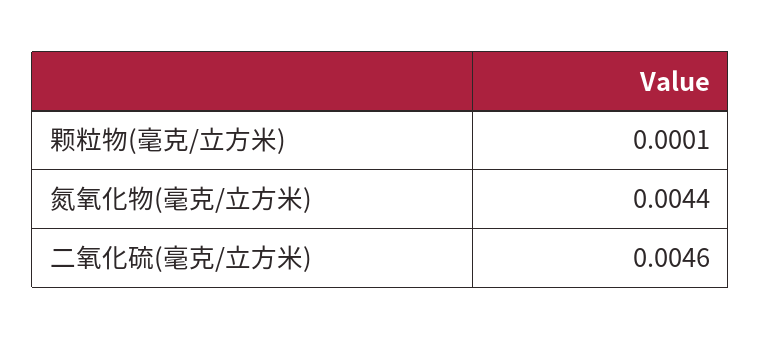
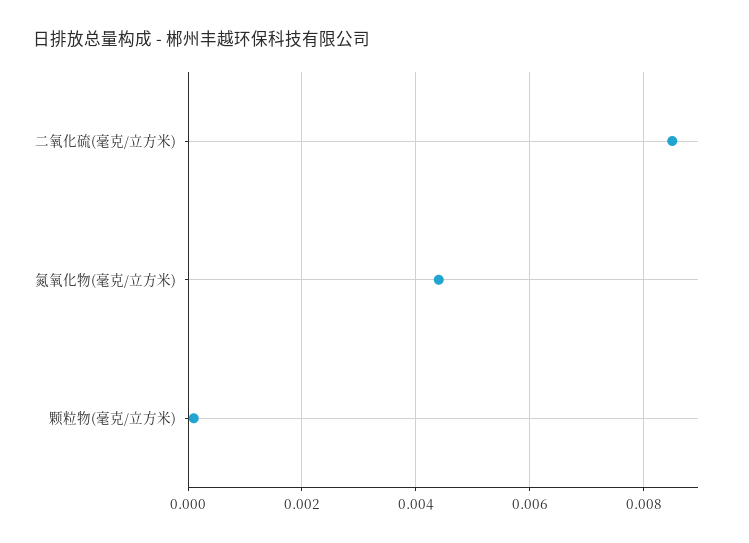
  {
    "颗粒物(毫克/立方米)": 0.0001,
    "氮氧化物(毫克/立方米)": 0.0044,
-   "二氧化硫(毫克/立方米)": 0.0046
+   "二氧化硫(毫克/立方米)": 0.0085
  }

